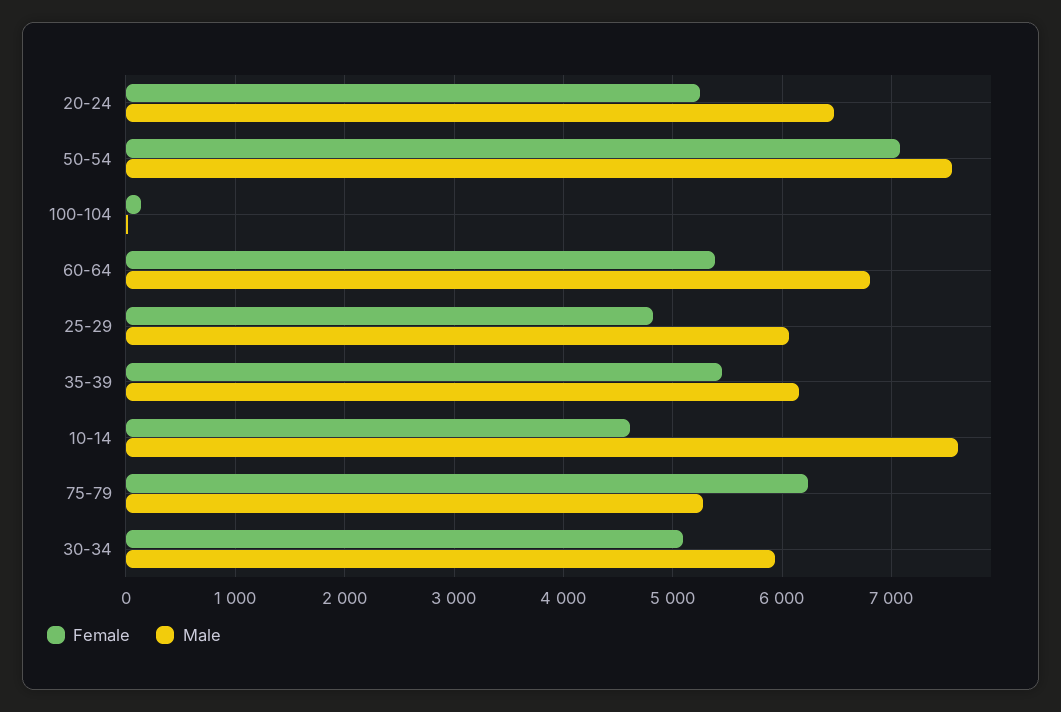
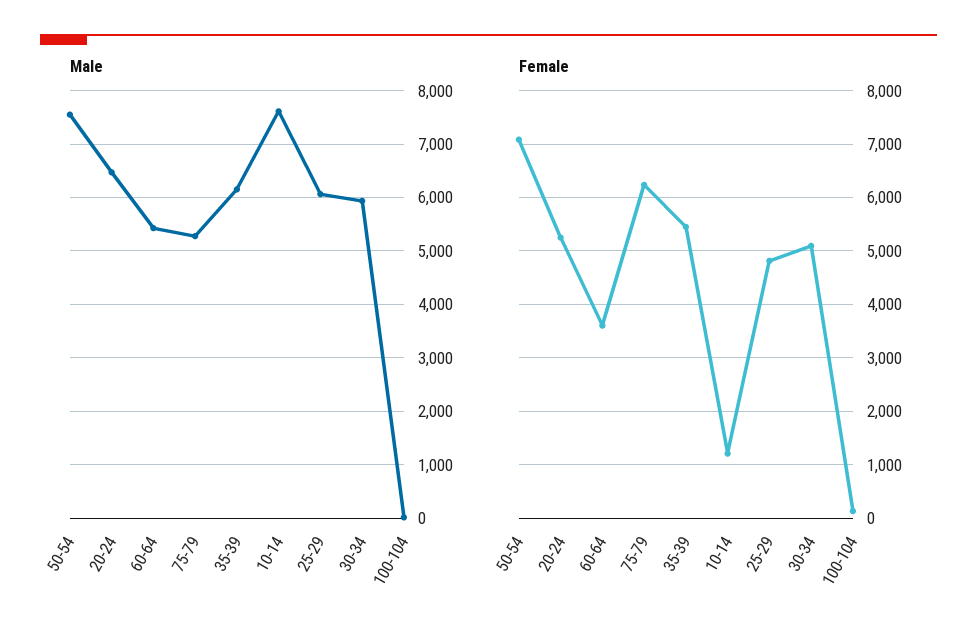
  {
    "Female": {
      "20-24": 5200,
      "50-54": 7100,
      "100-104": 100,
-     "60-64": 5400,
+     "60-64": 3600,
      "25-29": 4800,
      "35-39": 5500,
-     "10-14": 4600,
+     "10-14": 1200,
      "75-79": 6200,
      "30-34": 5100
    },
    "Male": {
      "20-24": 6500,
      "50-54": 7600,
      "100-104": 0,
-     "60-64": 6800,
+     "60-64": 5400,
      "25-29": 6100,
      "35-39": 6200,
      "10-14": 7600,
      "75-79": 5300,
      "30-34": 5900
    }
  }

